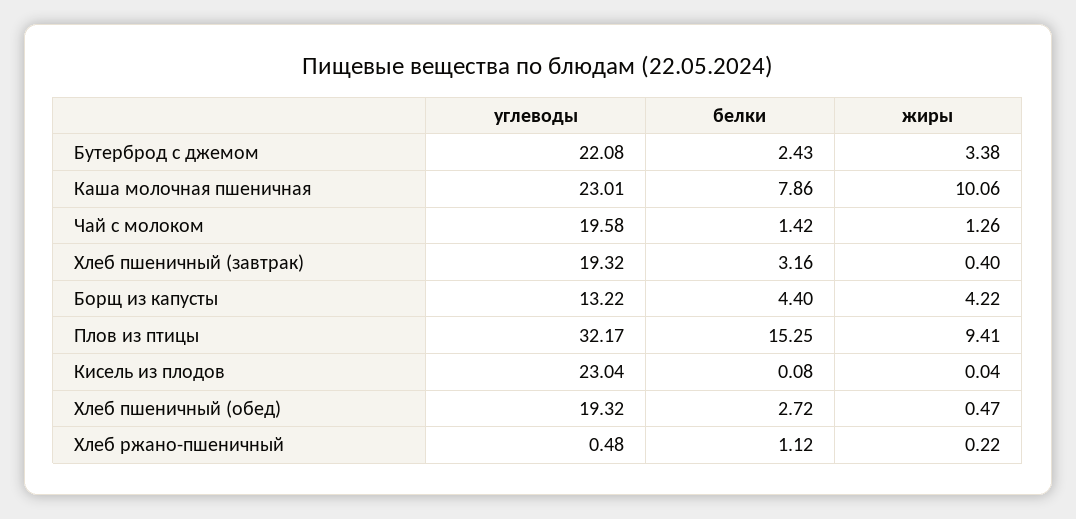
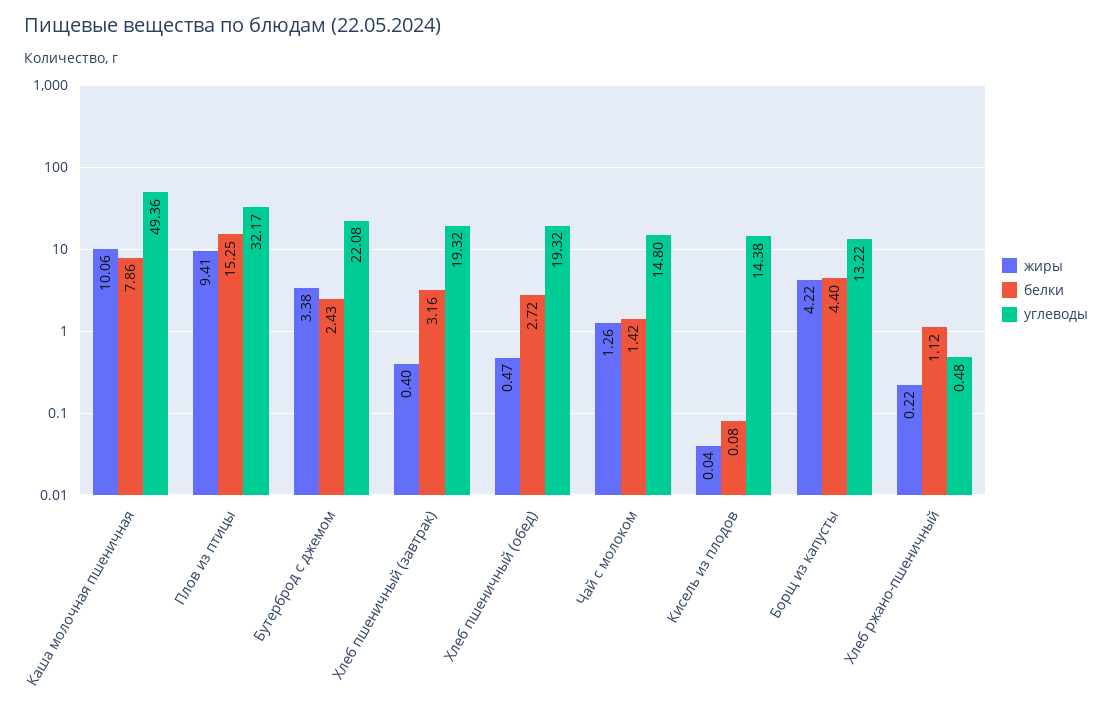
  {
    "углеводы": {
      "Бутерброд с джемом": 22.08,
-     "Каша молочная пшеничная": 23.01,
+     "Каша молочная пшеничная": 49.36,
-     "Чай с молоком": 19.58,
+     "Чай с молоком": 14.8,
      "Хлеб пшеничный (завтрак)": 19.32,
      "Борщ из капусты": 13.22,
      "Плов из птицы": 32.17,
-     "Кисель из плодов": 23.04,
+     "Кисель из плодов": 14.38,
      "Хлеб пшеничный (обед)": 19.32,
      "Хлеб ржано-пшеничный": 0.48
    },
    "белки": {
      "Бутерброд с джемом": 2.43,
      "Каша молочная пшеничная": 7.86,
      "Чай с молоком": 1.42,
      "Хлеб пшеничный (завтрак)": 3.16,
      "Борщ из капусты": 4.4,
      "Плов из птицы": 15.25,
      "Кисель из плодов": 0.08,
      "Хлеб пшеничный (обед)": 2.72,
      "Хлеб ржано-пшеничный": 1.12
    },
    "жиры": {
      "Бутерброд с джемом": 3.38,
      "Каша молочная пшеничная": 10.06,
      "Чай с молоком": 1.26,
      "Хлеб пшеничный (завтрак)": 0.4,
      "Борщ из капусты": 4.22,
      "Плов из птицы": 9.41,
      "Кисель из плодов": 0.04,
      "Хлеб пшеничный (обед)": 0.47,
      "Хлеб ржано-пшеничный": 0.22
    }
  }

